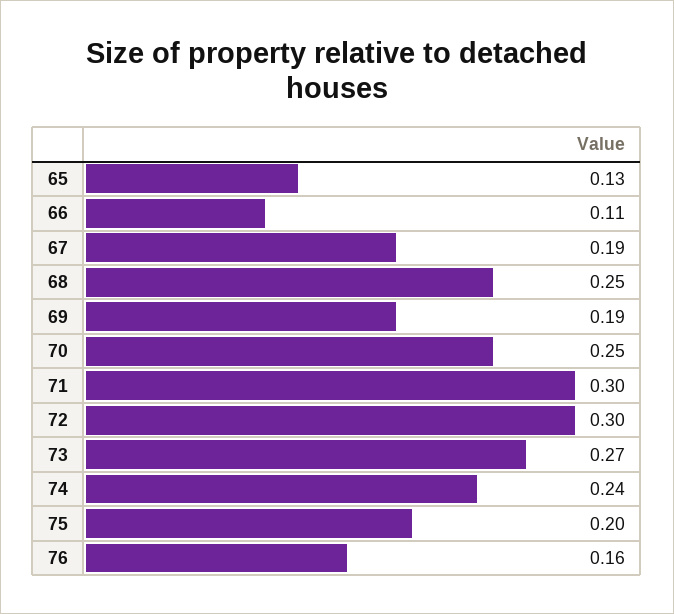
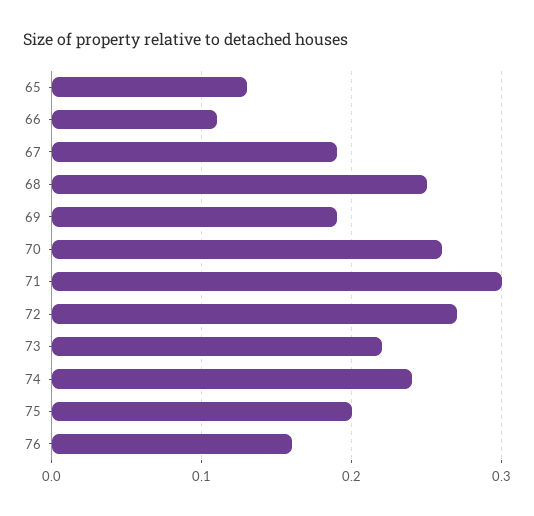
  {
    "65": 0.13,
    "66": 0.11,
    "67": 0.19,
    "68": 0.25,
    "69": 0.19,
-   "70": 0.25,
+   "70": 0.26,
    "71": 0.3,
-   "72": 0.3,
+   "72": 0.27,
-   "73": 0.27,
+   "73": 0.22,
    "74": 0.24,
    "75": 0.2,
    "76": 0.16
  }

